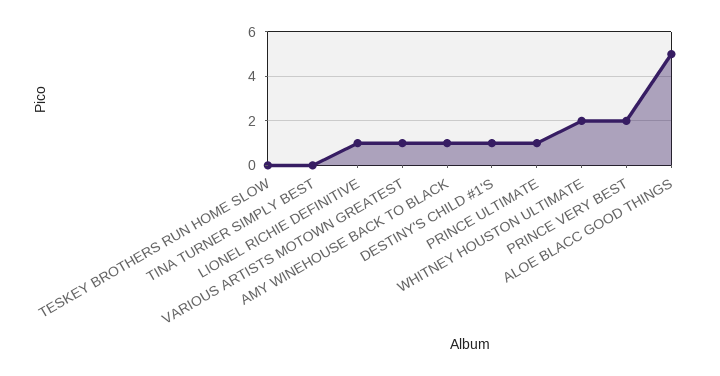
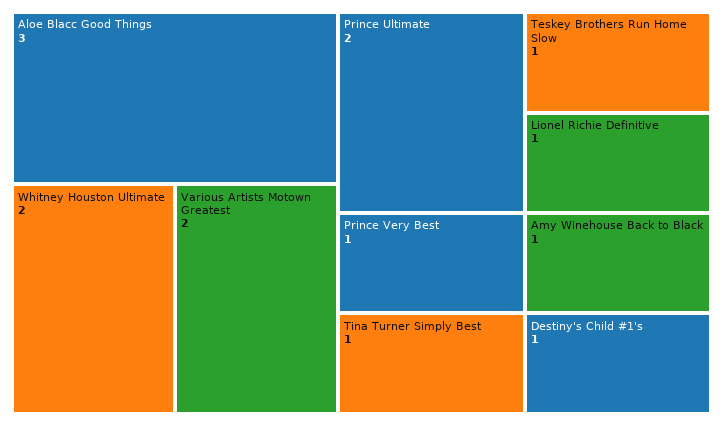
  {
-   "TESKEY BROTHERS RUN HOME SLOW": 0,
+   "TESKEY BROTHERS RUN HOME SLOW": 1,
-   "TINA TURNER SIMPLY BEST": 0,
+   "TINA TURNER SIMPLY BEST": 1,
    "LIONEL RICHIE DEFINITIVE": 1,
-   "VARIOUS ARTISTS MOTOWN GREATEST": 1,
+   "VARIOUS ARTISTS MOTOWN GREATEST": 2,
    "AMY WINEHOUSE BACK TO BLACK": 1,
    "DESTINY'S CHILD #1'S": 1,
-   "PRINCE ULTIMATE": 1,
+   "PRINCE ULTIMATE": 2,
    "WHITNEY HOUSTON ULTIMATE": 2,
-   "PRINCE VERY BEST": 2,
+   "PRINCE VERY BEST": 1,
-   "ALOE BLACC GOOD THINGS": 5
+   "ALOE BLACC GOOD THINGS": 3
  }

